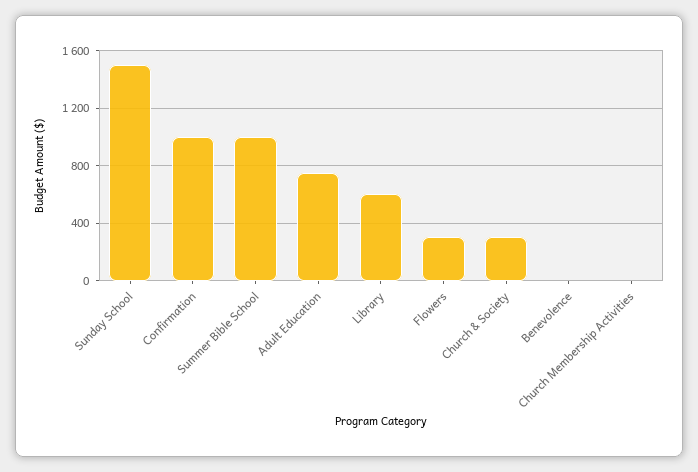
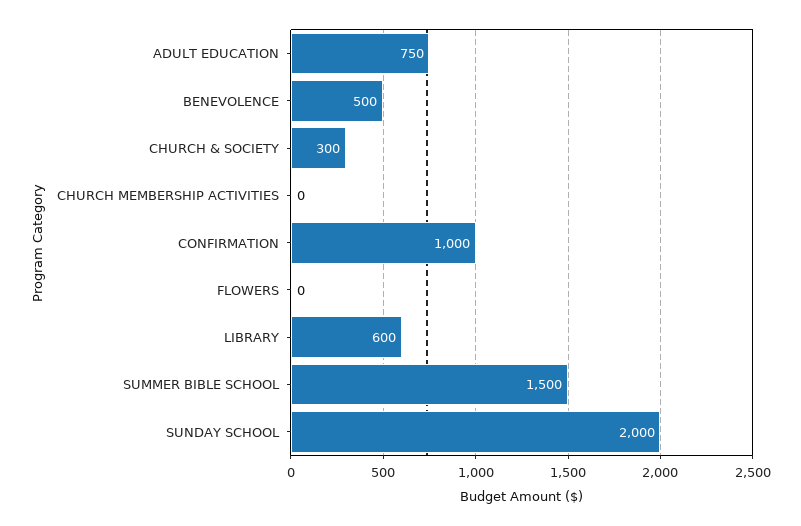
  {
-   "Sunday School": 1500,
+   "Sunday School": 2000,
    "Confirmation": 1000,
-   "Summer Bible School": 1000,
+   "Summer Bible School": 1500,
    "Adult Education": 750,
    "Library": 600,
-   "Flowers": 300,
+   "Flowers": 0,
    "Church & Society": 300,
-   "Benevolence": 0,
+   "Benevolence": 500,
    "Church Membership Activities": 0
  }

